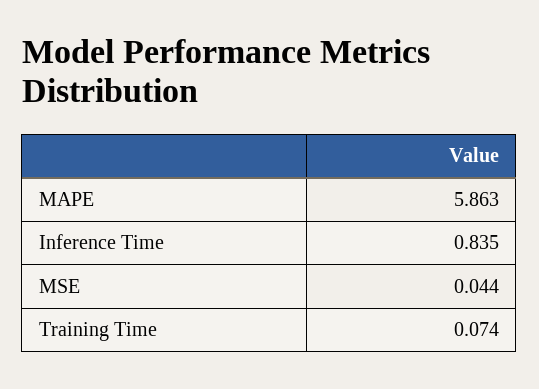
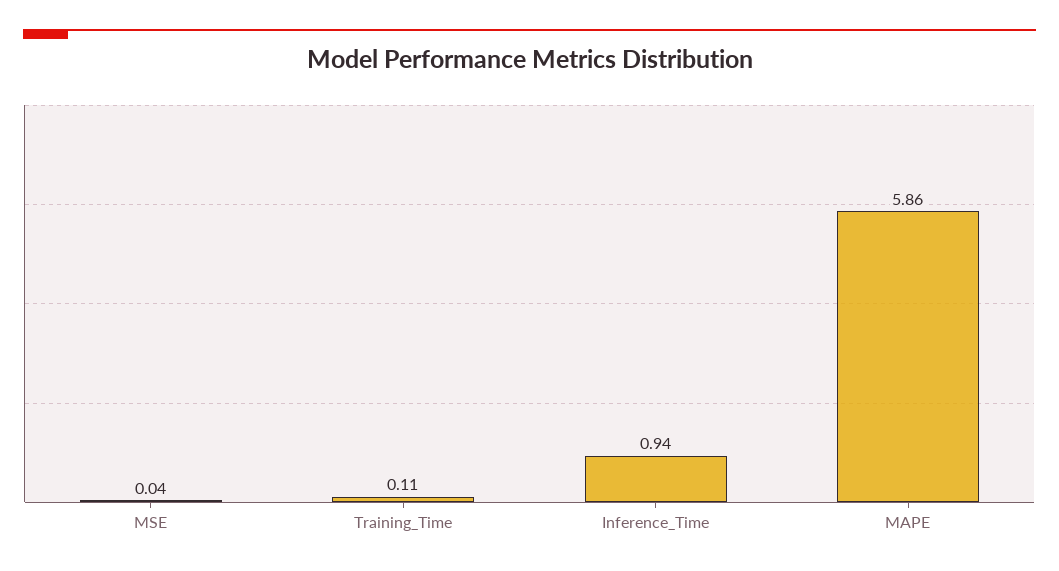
  {
    "MAPE": 5.863,
-   "Inference Time": 0.835,
+   "Inference Time": 0.94,
    "MSE": 0.044,
-   "Training Time": 0.074
+   "Training Time": 0.11
  }

